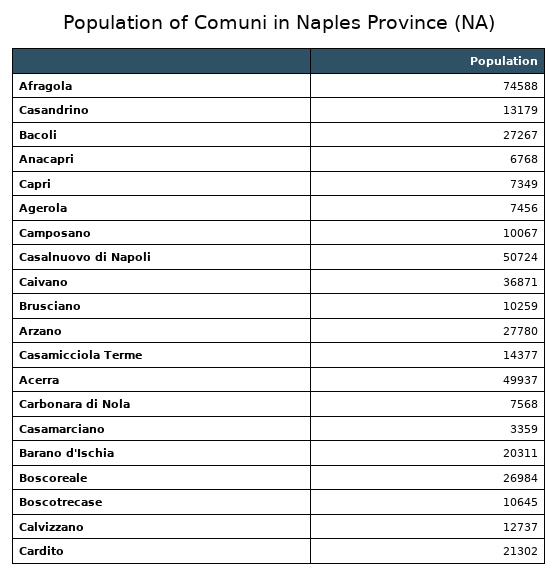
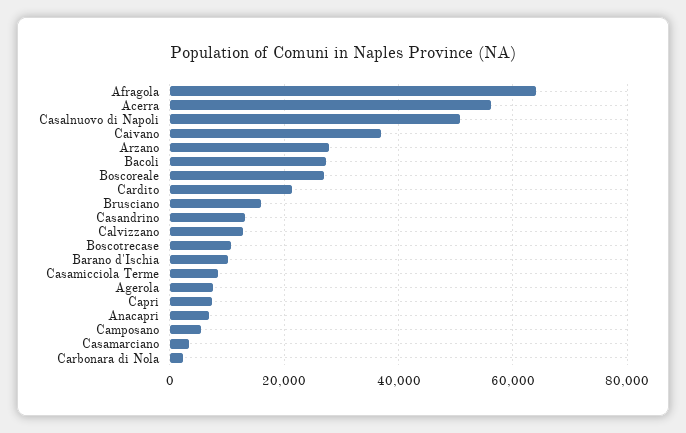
  {
-   "Afragola": 74588,
+   "Afragola": 64000,
    "Casandrino": 13179,
    "Bacoli": 27267,
    "Anacapri": 6768,
    "Capri": 7349,
    "Agerola": 7456,
-   "Camposano": 10067,
+   "Camposano": 6000,
    "Casalnuovo di Napoli": 50724,
    "Caivano": 36871,
-   "Brusciano": 10259,
+   "Brusciano": 16000,
    "Arzano": 27780,
-   "Casamicciola Terme": 14377,
+   "Casamicciola Terme": 8000,
-   "Acerra": 49937,
+   "Acerra": 56000,
-   "Carbonara di Nola": 7568,
+   "Carbonara di Nola": 2000,
    "Casamarciano": 3359,
-   "Barano d'Ischia": 20311,
+   "Barano d'Ischia": 10000,
    "Boscoreale": 26984,
    "Boscotrecase": 10645,
    "Calvizzano": 12737,
    "Cardito": 21302
  }

